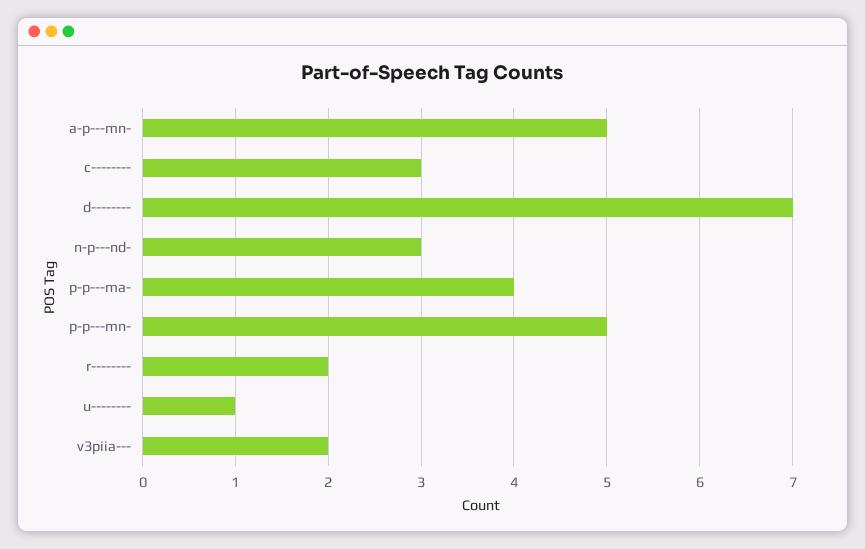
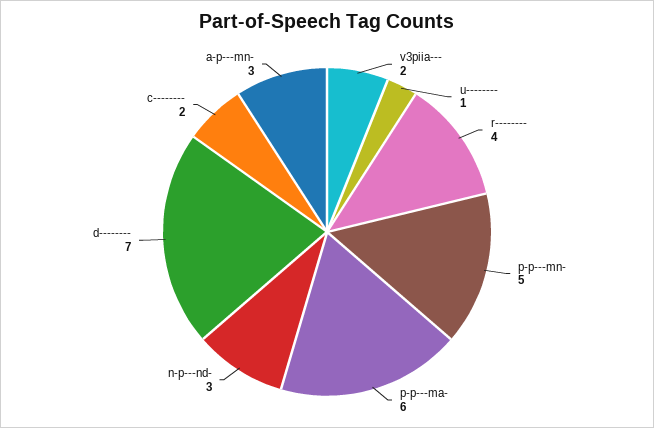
  {
-   "a-p---mn-": 5,
+   "a-p---mn-": 3,
-   "c--------": 3,
+   "c--------": 2,
    "d--------": 7,
    "n-p---nd-": 3,
-   "p-p---ma-": 4,
+   "p-p---ma-": 6,
    "p-p---mn-": 5,
-   "r--------": 2,
+   "r--------": 4,
    "u--------": 1,
    "v3piia---": 2
  }

